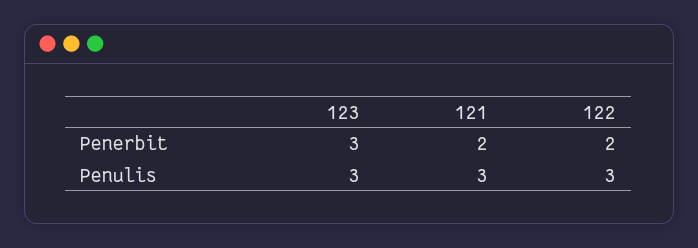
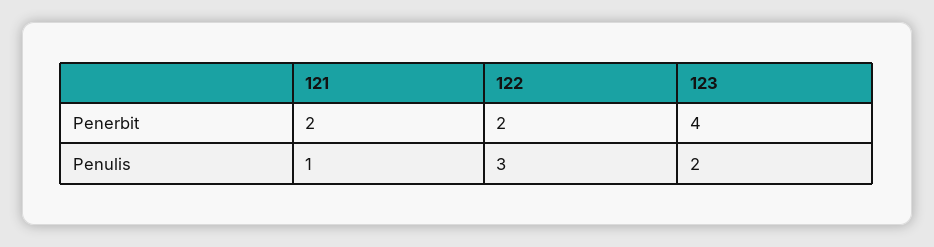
  {
    "123": {
-     "Penerbit": 3,
+     "Penerbit": 4,
-     "Penulis": 3
+     "Penulis": 2
    },
    "121": {
      "Penerbit": 2,
-     "Penulis": 3
+     "Penulis": 1
    },
    "122": {
      "Penerbit": 2,
      "Penulis": 3
    }
  }

